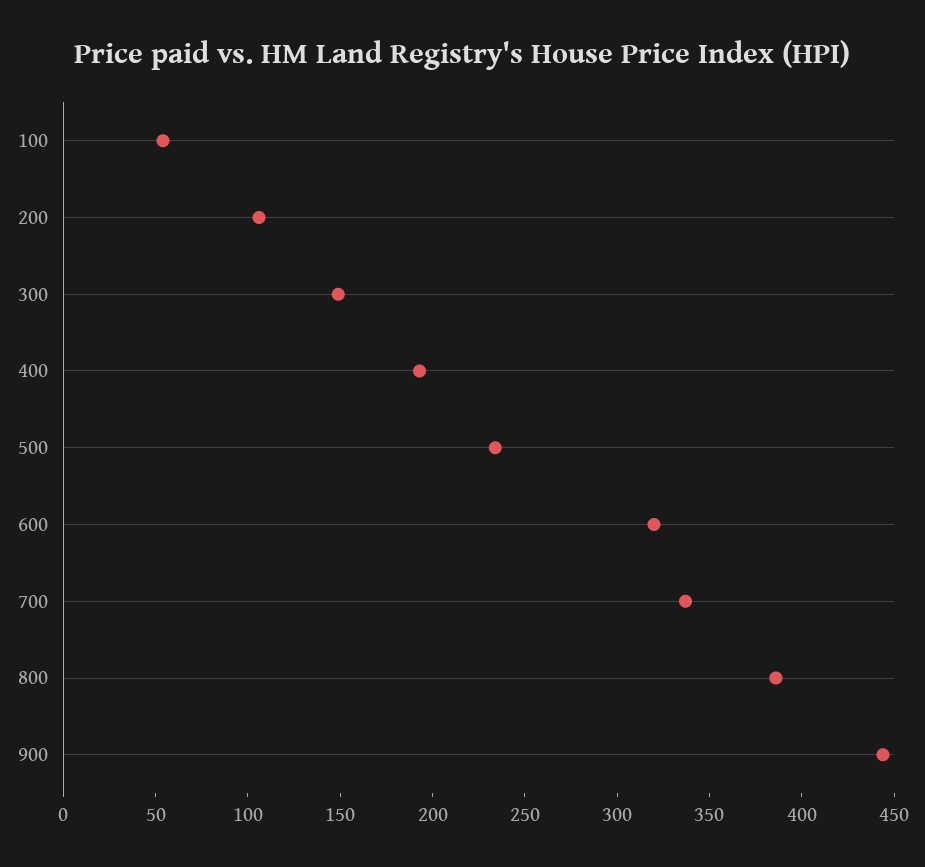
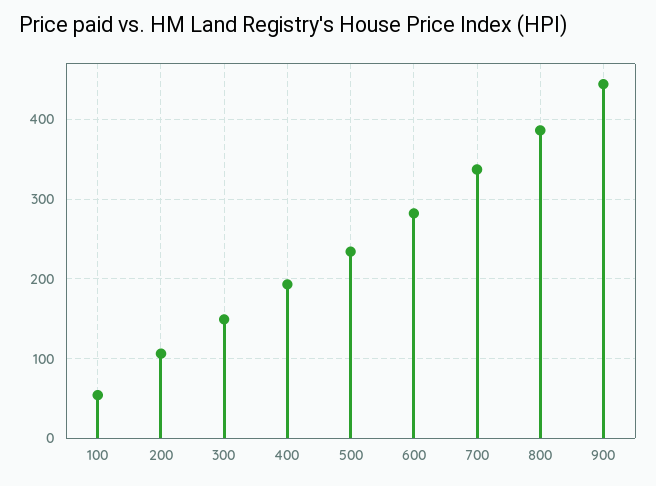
  {
    "100": 50,
    "200": 110,
    "300": 150,
    "400": 190,
    "500": 230,
-   "600": 320,
+   "600": 280,
    "700": 340,
    "800": 390,
    "900": 440
  }

